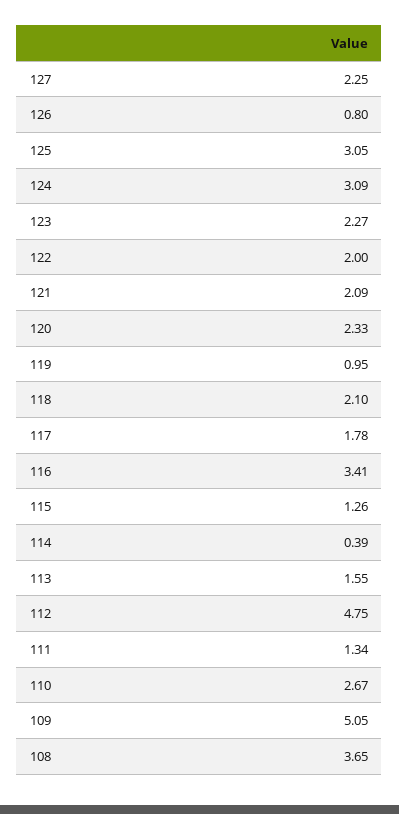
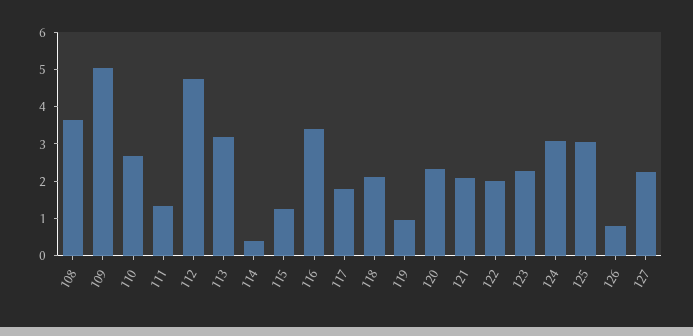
  {
    "127": 2.25,
    "126": 0.8,
    "125": 3.05,
    "124": 3.09,
    "123": 2.27,
    "122": 2,
    "121": 2.09,
    "120": 2.33,
    "119": 0.95,
    "118": 2.1,
    "117": 1.78,
    "116": 3.41,
    "115": 1.26,
    "114": 0.39,
-   "113": 1.55,
+   "113": 3.25,
    "112": 4.75,
    "111": 1.34,
    "110": 2.67,
    "109": 5.05,
    "108": 3.65
  }

